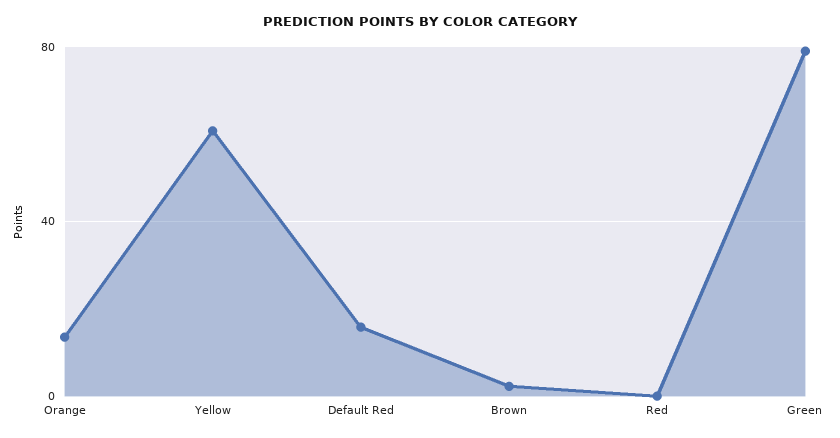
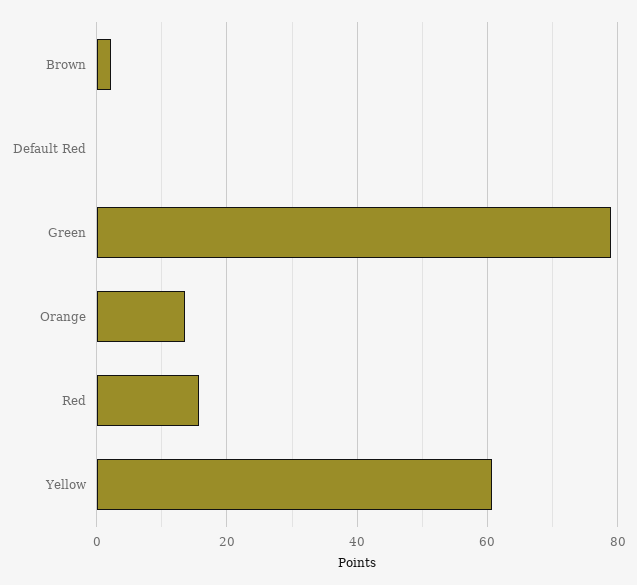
  {
    "Orange": 14,
    "Yellow": 60,
-   "Default Red": 15,
+   "Default Red": 0,
    "Brown": 2,
-   "Red": 0,
+   "Red": 16,
    "Green": 80
  }

